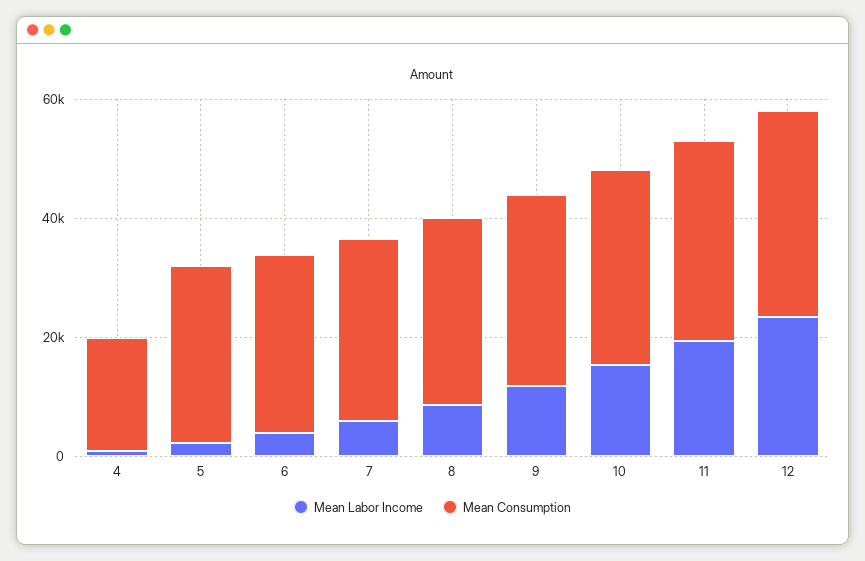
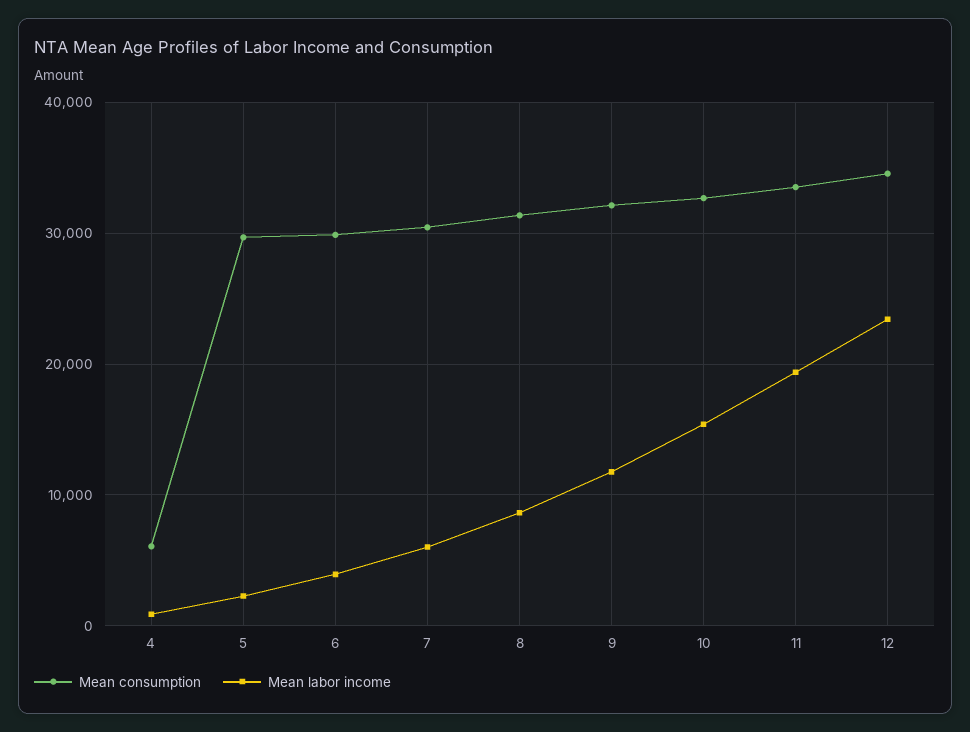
  {
    "Mean Labor Income": {
      "4": 1000,
      "5": 2000,
      "6": 4000,
      "7": 6000,
      "8": 9000,
      "9": 12000,
      "10": 15000,
      "11": 19000,
      "12": 23000
    },
    "Mean Consumption": {
-     "4": 20000,
+     "4": 6000,
      "5": 30000,
      "6": 30000,
      "7": 30000,
      "8": 31000,
      "9": 32000,
      "10": 33000,
      "11": 34000,
      "12": 35000
    }
  }

